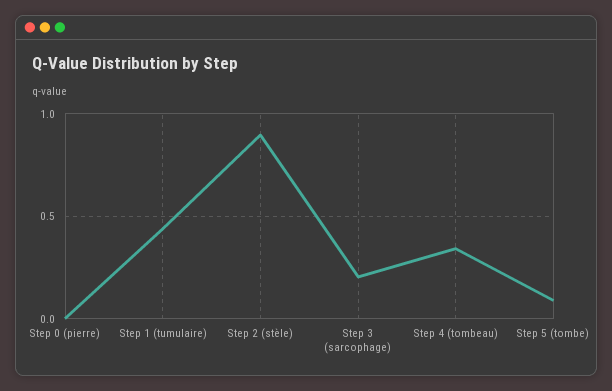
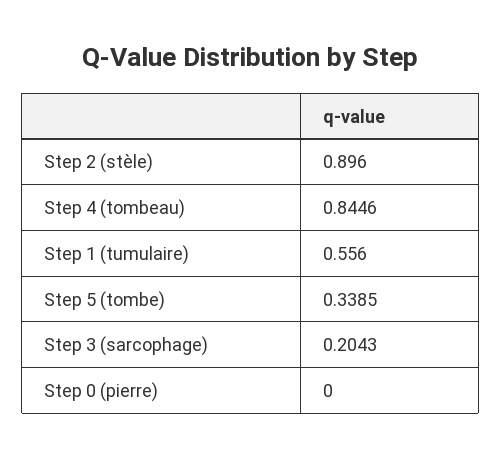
  {
    "Step 0 (pierre)": 0,
-   "Step 1 (tumulaire)": 0.45,
+   "Step 1 (tumulaire)": 0.556,
    "Step 2 (stèle)": 0.896,
    "Step 3 (sarcophage)": 0.2043,
-   "Step 4 (tombeau)": 0.35,
+   "Step 4 (tombeau)": 0.8446,
-   "Step 5 (tombe)": 0.1
+   "Step 5 (tombe)": 0.3385
  }

